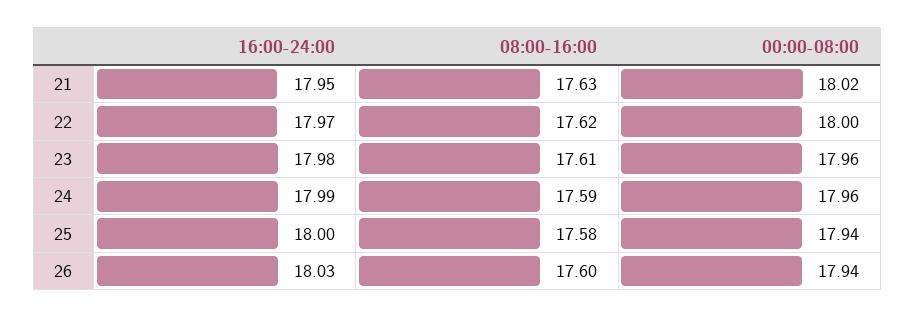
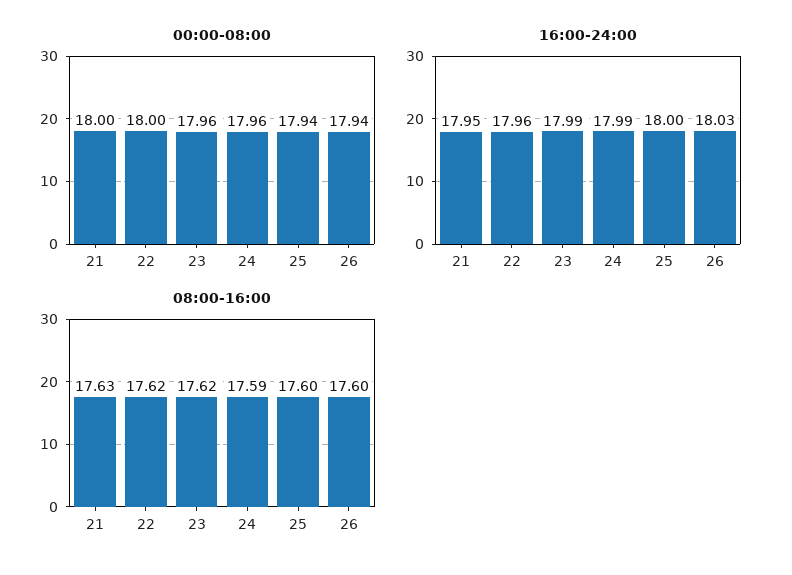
  {
    "16:00-24:00": {
      "21": 17.95,
-     "22": 17.97,
+     "22": 17.96,
-     "23": 17.98,
+     "23": 17.99,
      "24": 17.99,
      "25": 18,
      "26": 18.03
    },
    "08:00-16:00": {
      "21": 17.63,
      "22": 17.62,
-     "23": 17.61,
+     "23": 17.62,
      "24": 17.59,
-     "25": 17.58,
+     "25": 17.6,
      "26": 17.6
    },
    "00:00-08:00": {
-     "21": 18.02,
+     "21": 18,
      "22": 18,
      "23": 17.96,
      "24": 17.96,
      "25": 17.94,
      "26": 17.94
    }
  }

